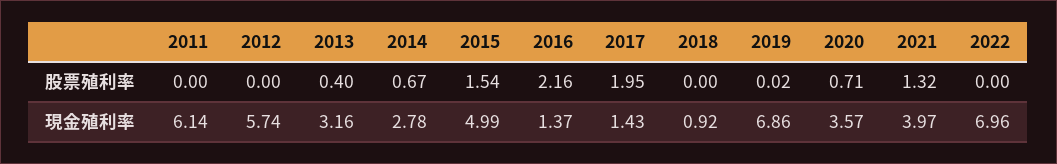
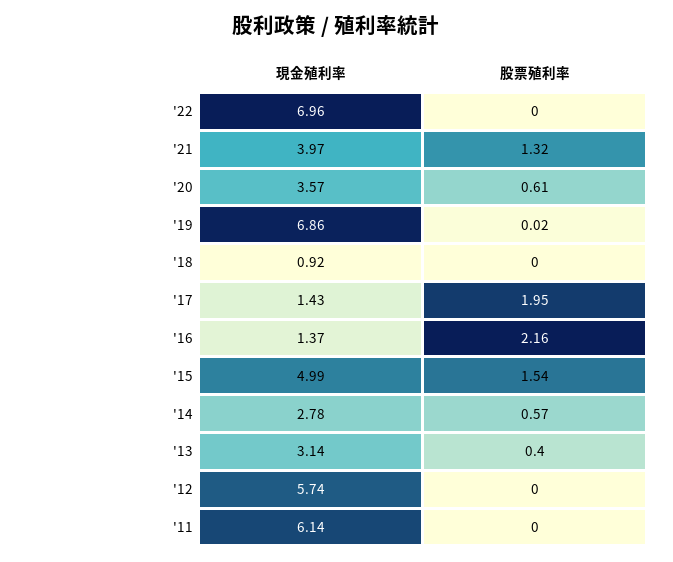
  {
    "2011": {
      "股票殖利率": 0,
      "現金殖利率": 6.14
    },
    "2012": {
      "股票殖利率": 0,
      "現金殖利率": 5.74
    },
    "2013": {
      "股票殖利率": 0.4,
-     "現金殖利率": 3.16
+     "現金殖利率": 3.14
    },
    "2014": {
-     "股票殖利率": 0.67,
+     "股票殖利率": 0.57,
      "現金殖利率": 2.78
    },
    "2015": {
      "股票殖利率": 1.54,
      "現金殖利率": 4.99
    },
    "2016": {
      "股票殖利率": 2.16,
      "現金殖利率": 1.37
    },
    "2017": {
      "股票殖利率": 1.95,
      "現金殖利率": 1.43
    },
    "2018": {
      "股票殖利率": 0,
      "現金殖利率": 0.92
    },
    "2019": {
      "股票殖利率": 0.02,
      "現金殖利率": 6.86
    },
    "2020": {
-     "股票殖利率": 0.71,
+     "股票殖利率": 0.61,
      "現金殖利率": 3.57
    },
    "2021": {
      "股票殖利率": 1.32,
      "現金殖利率": 3.97
    },
    "2022": {
      "股票殖利率": 0,
      "現金殖利率": 6.96
    }
  }

